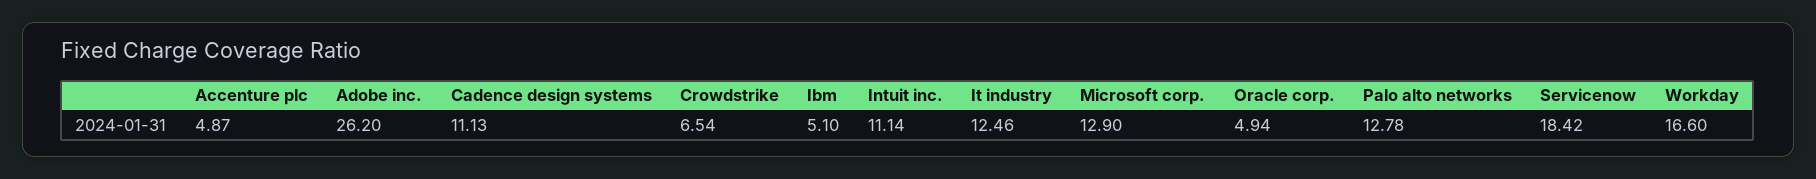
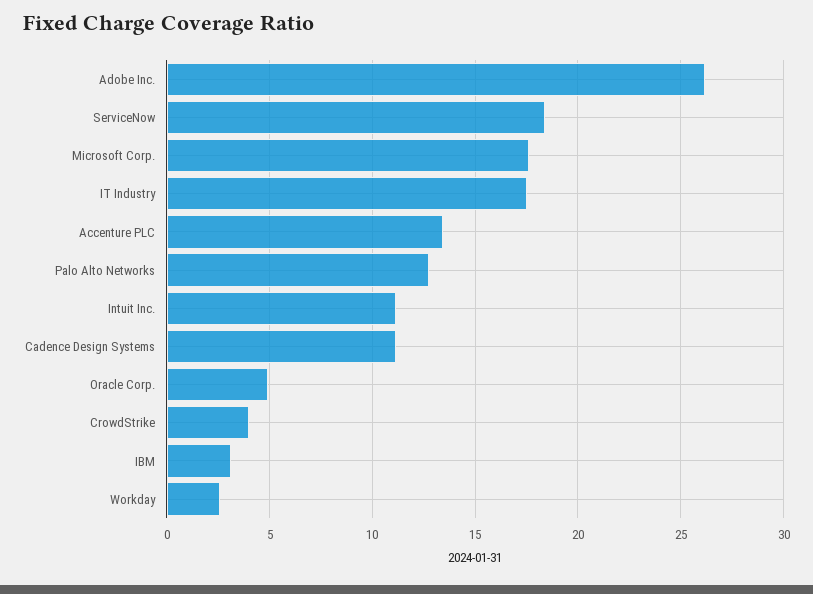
  {
-   "Accenture plc": 4.87,
+   "Accenture plc": 13.5,
    "Adobe inc.": 26.2,
    "Cadence design systems": 11.13,
-   "Crowdstrike": 6.54,
+   "Crowdstrike": 4,
-   "Ibm": 5.1,
+   "Ibm": 3,
    "Intuit inc.": 11.14,
-   "It industry": 12.46,
+   "It industry": 17.5,
-   "Microsoft corp.": 12.9,
+   "Microsoft corp.": 17.5,
    "Oracle corp.": 4.94,
    "Palo alto networks": 12.78,
    "Servicenow": 18.42,
-   "Workday": 16.6
+   "Workday": 2.5
  }

